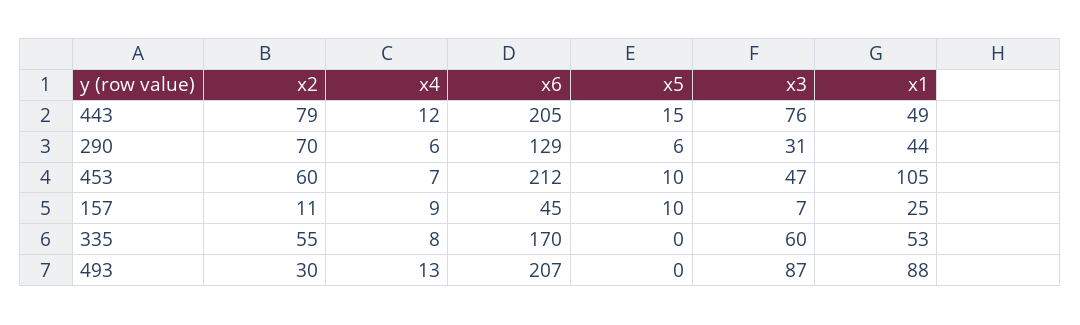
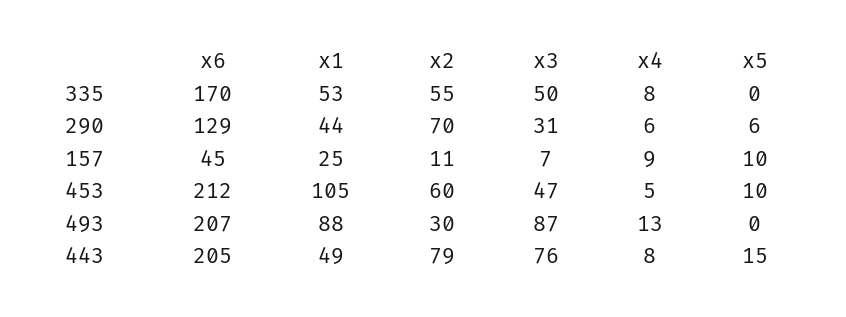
  {
    "x2": {
      "443": 79,
      "290": 70,
      "453": 60,
      "157": 11,
      "335": 55,
      "493": 30
    },
    "x4": {
-     "443": 12,
+     "443": 8,
      "290": 6,
-     "453": 7,
+     "453": 5,
      "157": 9,
      "335": 8,
      "493": 13
    },
    "x6": {
      "443": 205,
      "290": 129,
      "453": 212,
      "157": 45,
      "335": 170,
      "493": 207
    },
    "x5": {
      "443": 15,
      "290": 6,
      "453": 10,
      "157": 10,
      "335": 0,
      "493": 0
    },
    "x3": {
      "443": 76,
      "290": 31,
      "453": 47,
      "157": 7,
-     "335": 60,
+     "335": 50,
      "493": 87
    },
    "x1": {
      "443": 49,
      "290": 44,
      "453": 105,
      "157": 25,
      "335": 53,
      "493": 88
    }
  }

